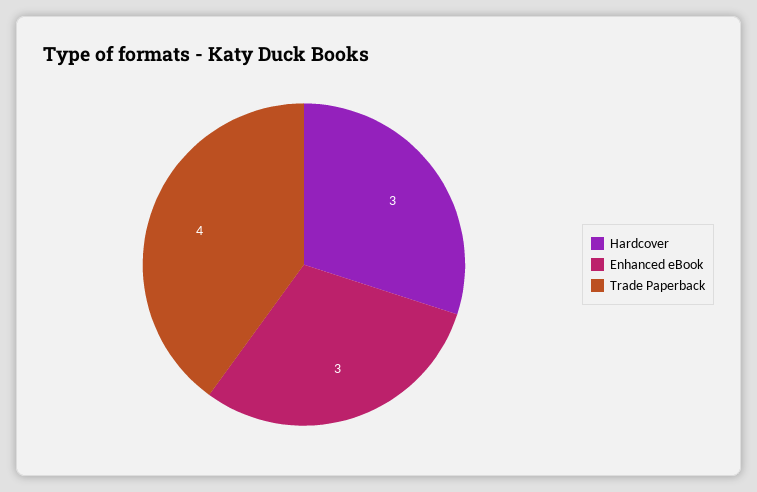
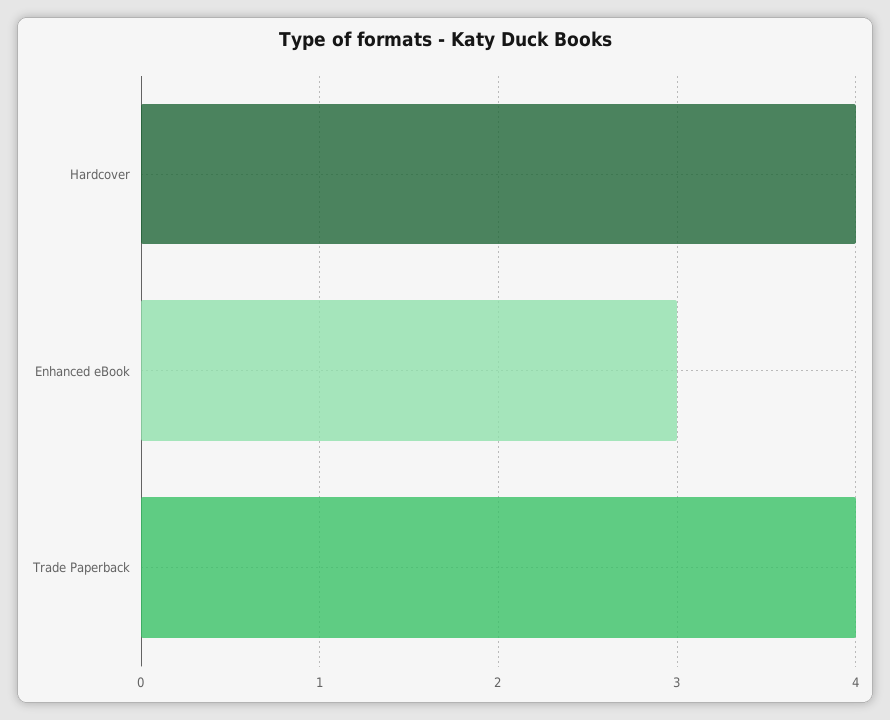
  {
-   "Hardcover": 3,
+   "Hardcover": 4,
    "Enhanced eBook": 3,
    "Trade Paperback": 4
  }

